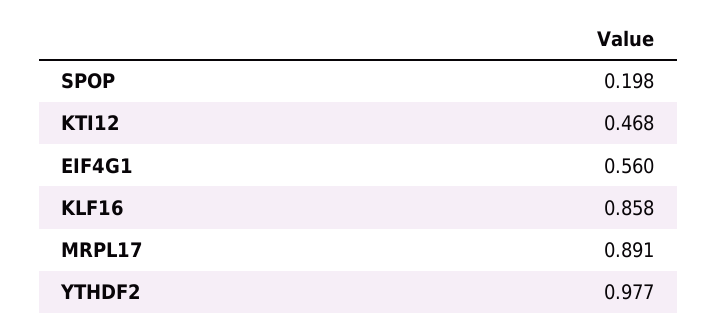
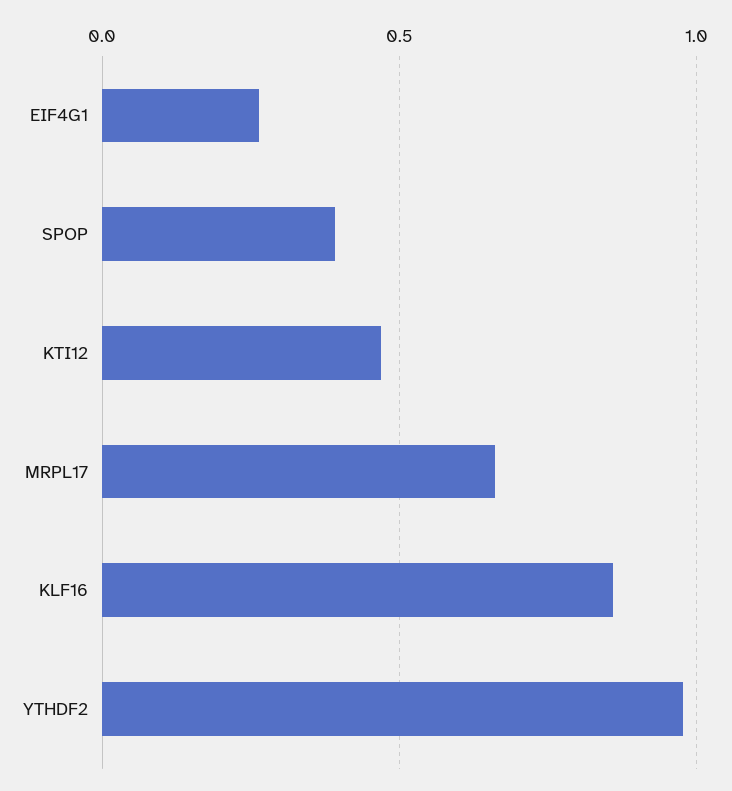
  {
-   "SPOP": 0.198,
+   "SPOP": 0.4,
    "KTI12": 0.468,
-   "EIF4G1": 0.56,
+   "EIF4G1": 0.25,
    "KLF16": 0.858,
-   "MRPL17": 0.891,
+   "MRPL17": 0.65,
    "YTHDF2": 0.977
  }

